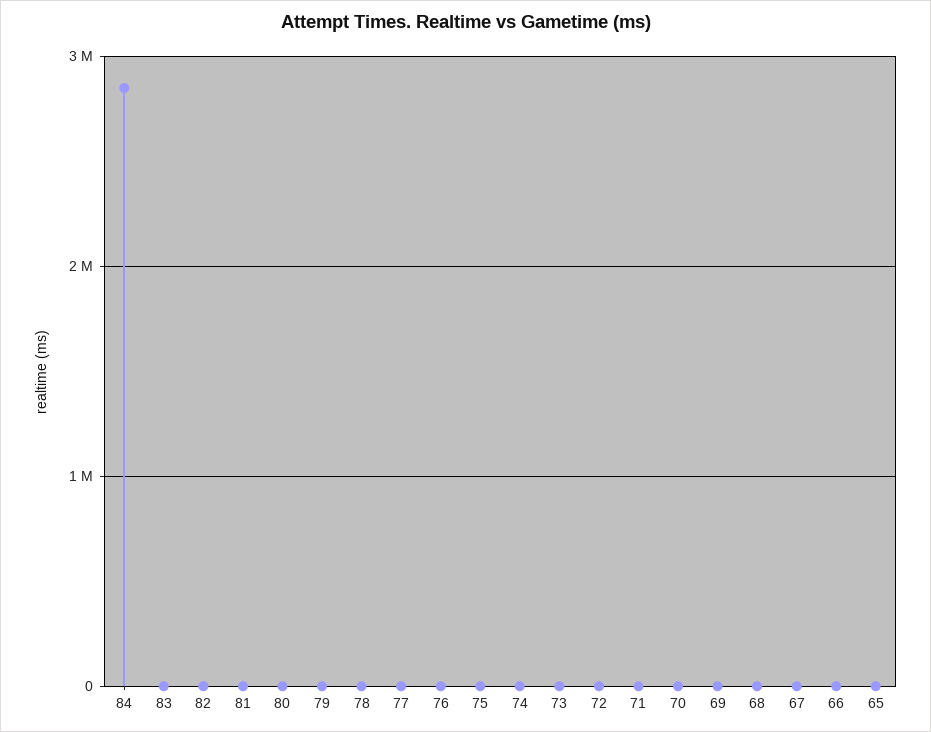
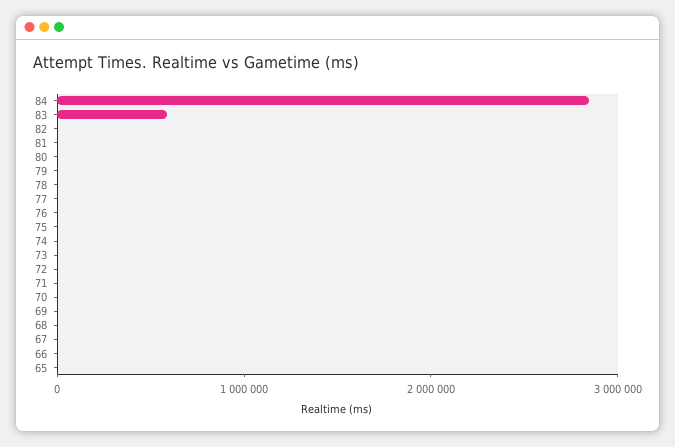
  {
    "84": 2800000,
-   "83": 0,
+   "83": 600000,
    "82": 0,
    "81": 0,
    "80": 0,
    "79": 0,
    "78": 0,
    "77": 0,
    "76": 0,
    "75": 0,
    "74": 0,
    "73": 0,
    "72": 0,
    "71": 0,
    "70": 0,
    "69": 0,
    "68": 0,
    "67": 0,
    "66": 0,
    "65": 0
  }

